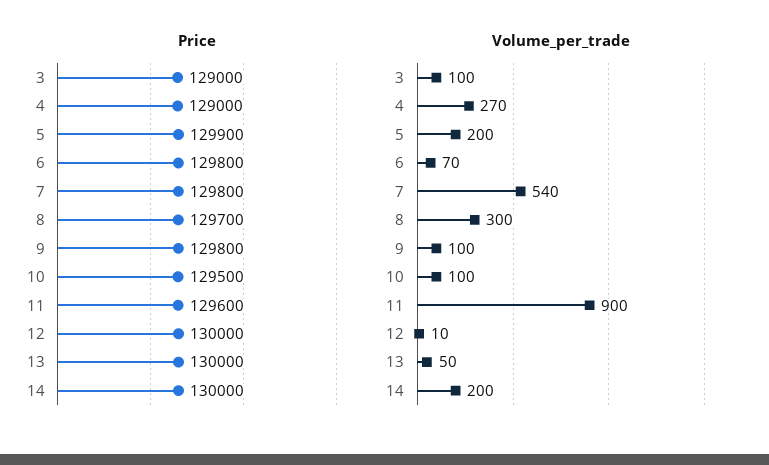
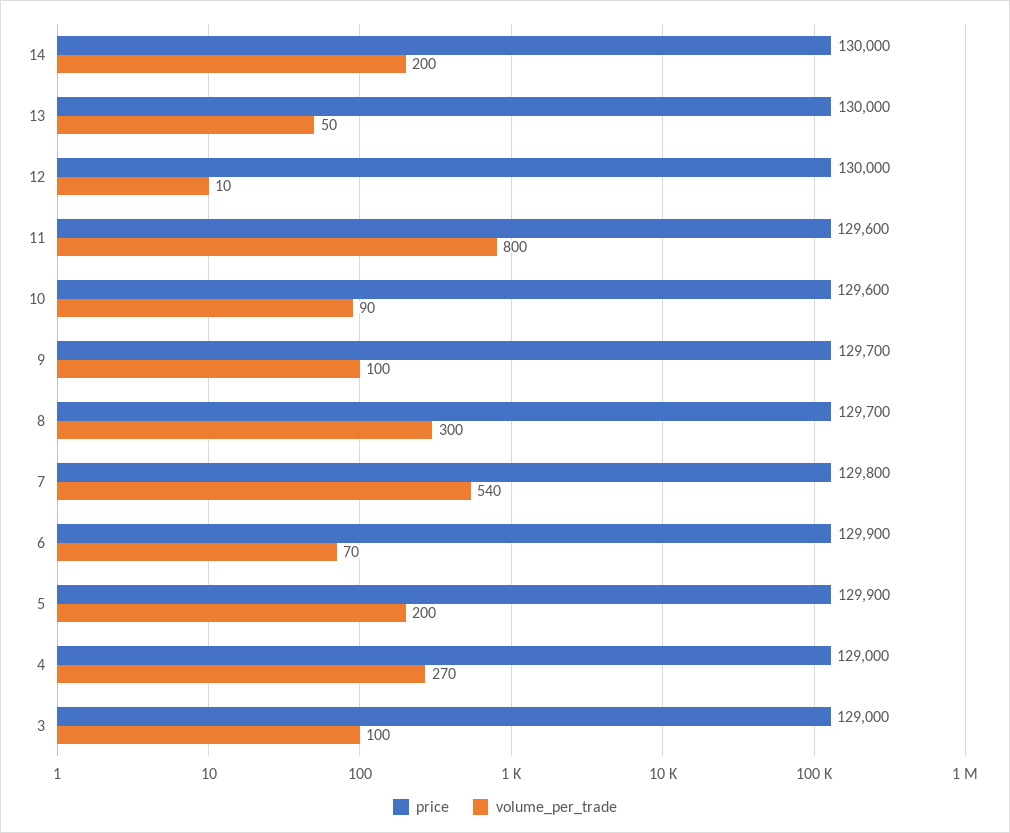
  {
    "Price": {
      "3": 129000,
      "4": 129000,
      "5": 129900,
-     "6": 129800,
+     "6": 129900,
      "7": 129800,
      "8": 129700,
-     "9": 129800,
+     "9": 129700,
-     "10": 129500,
+     "10": 129600,
      "11": 129600,
      "12": 130000,
      "13": 130000,
      "14": 130000
    },
    "Volume_per_trade": {
      "3": 100,
      "4": 270,
      "5": 200,
      "6": 70,
      "7": 540,
      "8": 300,
      "9": 100,
-     "10": 100,
+     "10": 90,
-     "11": 900,
+     "11": 800,
      "12": 10,
      "13": 50,
      "14": 200
    }
  }

